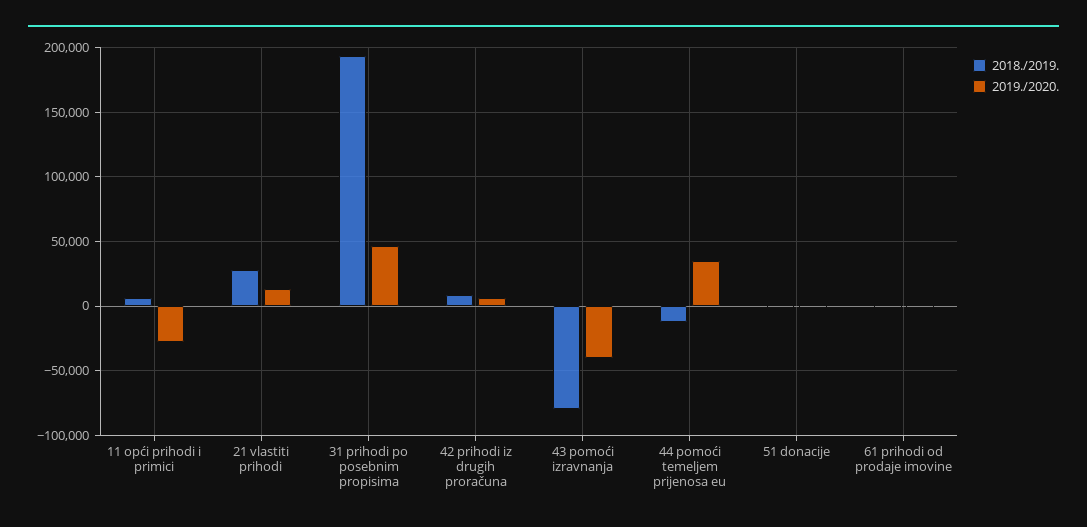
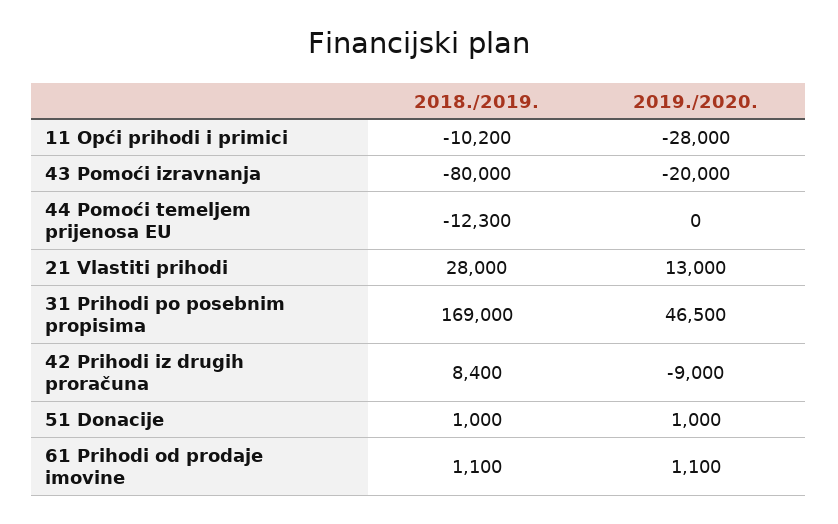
  {
    "2018./2019.": {
-     "11 opći prihodi i primici": 5000,
+     "11 opći prihodi i primici": -10200,
      "21 vlastiti prihodi": 28000,
-     "31 prihodi po posebnim propisima": 195000,
+     "31 prihodi po posebnim propisima": 169000,
      "42 prihodi iz drugih proračuna": 8400,
      "43 pomoći izravnanja": -80000,
      "44 pomoći temeljem prijenosa eu": -12300,
      "51 donacije": 1000,
      "61 prihodi od prodaje imovine": 1100
    },
    "2019./2020.": {
      "11 opći prihodi i primici": -28000,
      "21 vlastiti prihodi": 13000,
      "31 prihodi po posebnim propisima": 46500,
-     "42 prihodi iz drugih proračuna": 5000,
+     "42 prihodi iz drugih proračuna": -9000,
-     "43 pomoći izravnanja": -40000,
+     "43 pomoći izravnanja": -20000,
-     "44 pomoći temeljem prijenosa eu": 35000,
+     "44 pomoći temeljem prijenosa eu": 0,
      "51 donacije": 1000,
      "61 prihodi od prodaje imovine": 1100
    }
  }

